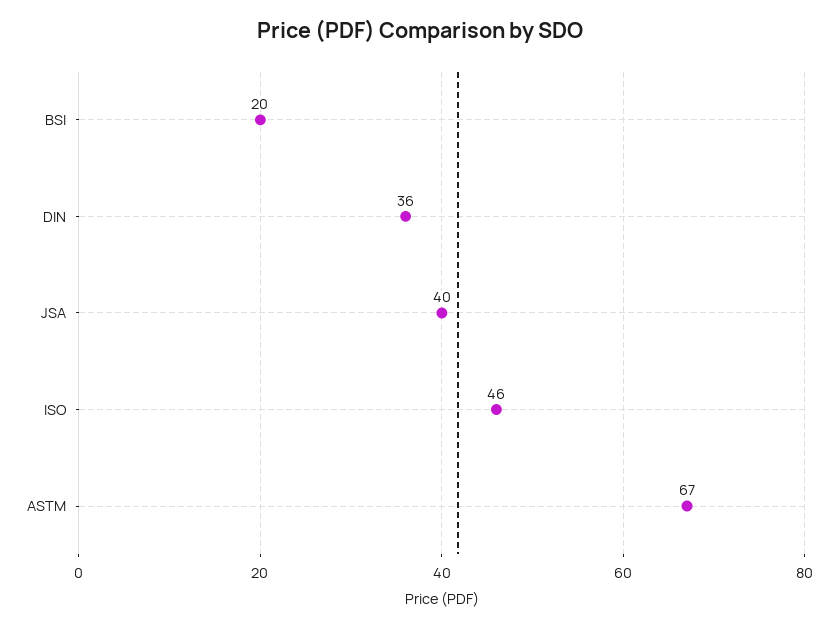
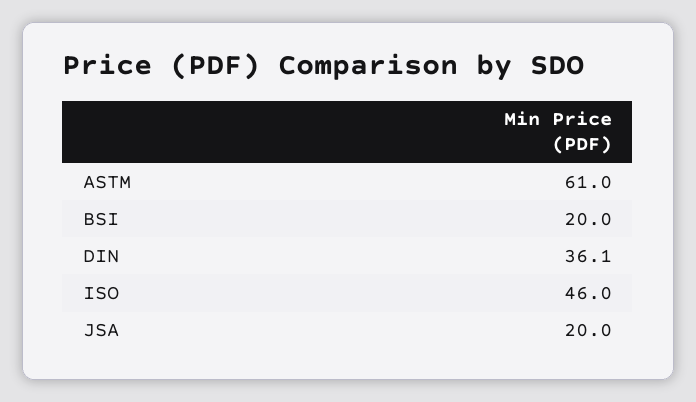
  {
    "BSI": 20,
    "DIN": 36.1,
-   "JSA": 40,
+   "JSA": 20,
    "ISO": 46,
-   "ASTM": 67
+   "ASTM": 61
  }

